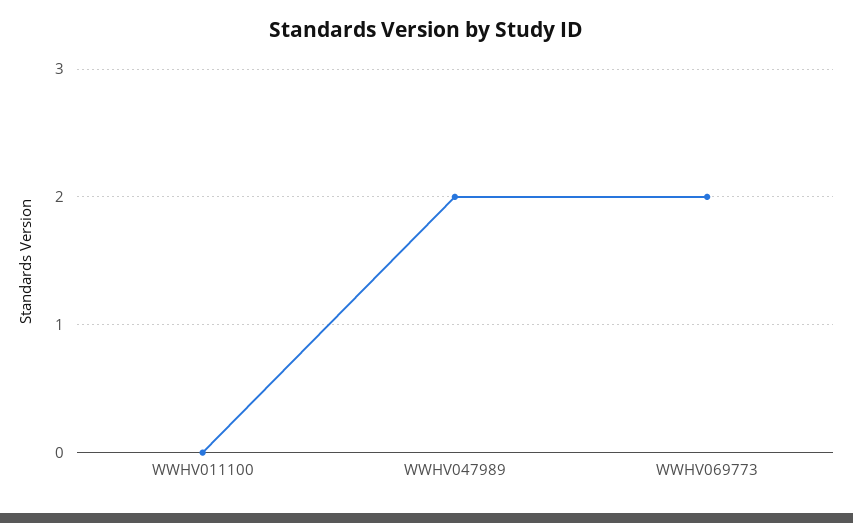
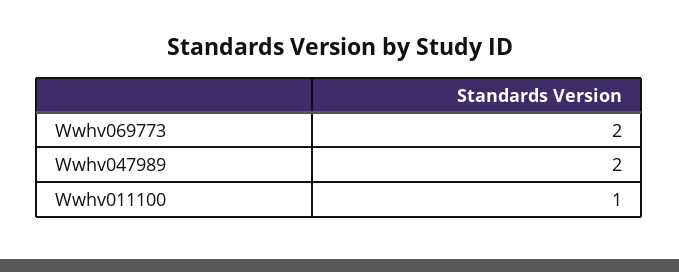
  {
-   "WWHV011100": 0,
+   "WWHV011100": 1,
    "WWHV047989": 2,
    "WWHV069773": 2
  }

